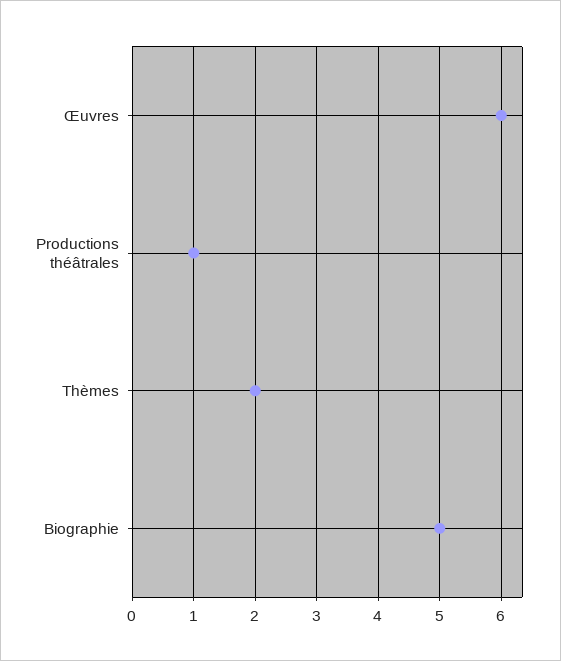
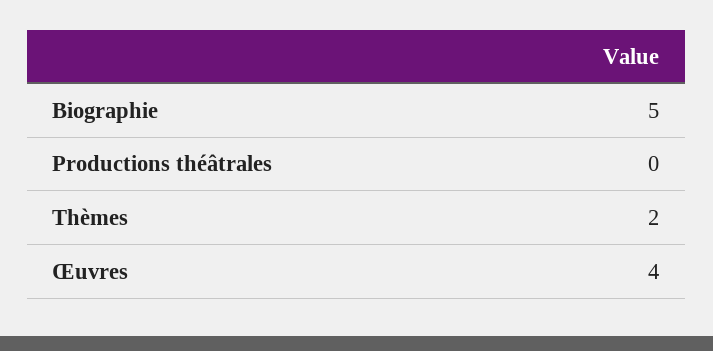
  {
-   "Œuvres": 6,
+   "Œuvres": 4,
-   "Productions théâtrales": 1,
+   "Productions théâtrales": 0,
    "Thèmes": 2,
    "Biographie": 5
  }

